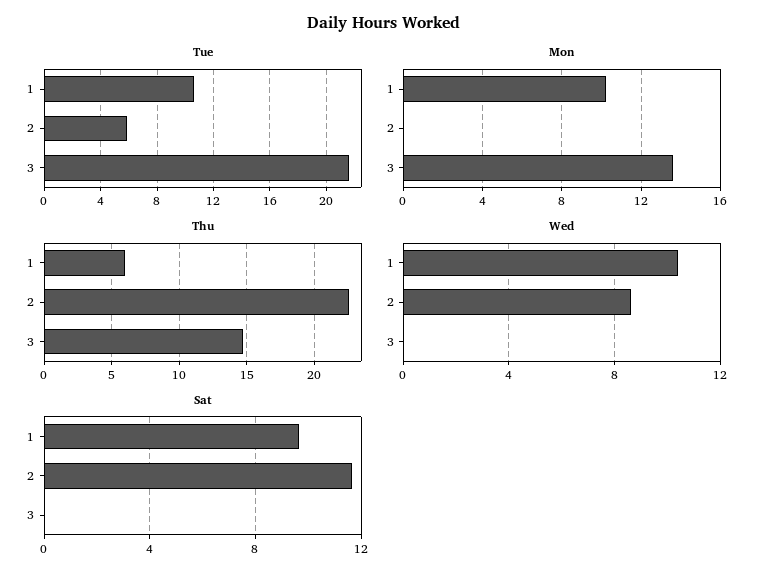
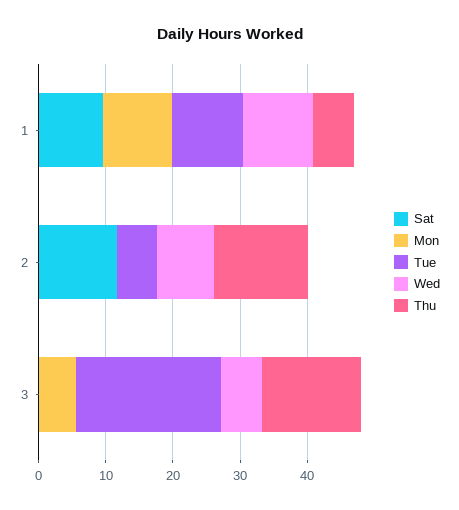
  {
    "Tue": {
      "1": 10.5,
      "2": 6,
      "3": 21.5
    },
    "Mon": {
      "1": 10.5,
      "2": 0,
-     "3": 13.5
+     "3": 6
    },
    "Thu": {
      "1": 6,
-     "2": 22.5,
+     "2": 14,
      "3": 14.5
    },
    "Wed": {
      "1": 10.5,
      "2": 8.5,
-     "3": 0
+     "3": 6
    },
    "Sat": {
      "1": 9.5,
      "2": 11.5,
      "3": 0
    }
  }

